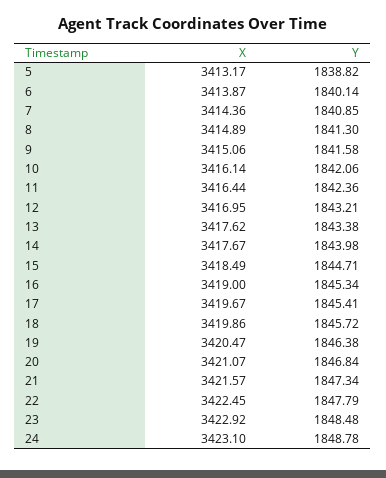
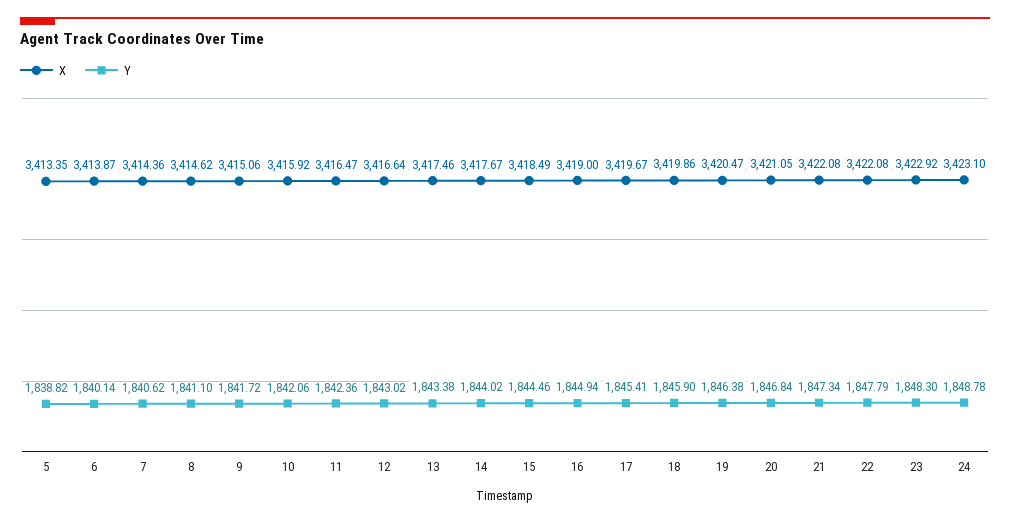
  {
    "X": {
-     "5": 3413.17,
+     "5": 3413.35,
      "6": 3413.87,
      "7": 3414.36,
-     "8": 3414.89,
+     "8": 3414.62,
      "9": 3415.06,
-     "10": 3416.14,
+     "10": 3415.92,
-     "11": 3416.44,
+     "11": 3416.47,
-     "12": 3416.95,
+     "12": 3416.64,
-     "13": 3417.62,
+     "13": 3417.46,
      "14": 3417.67,
      "15": 3418.49,
      "16": 3419,
      "17": 3419.67,
      "18": 3419.86,
      "19": 3420.47,
-     "20": 3421.07,
+     "20": 3421.05,
-     "21": 3421.57,
+     "21": 3422.08,
-     "22": 3422.45,
+     "22": 3422.08,
      "23": 3422.92,
      "24": 3423.1
    },
    "Y": {
      "5": 1838.82,
      "6": 1840.14,
-     "7": 1840.85,
+     "7": 1840.62,
-     "8": 1841.3,
+     "8": 1841.1,
-     "9": 1841.58,
+     "9": 1841.72,
      "10": 1842.06,
      "11": 1842.36,
-     "12": 1843.21,
+     "12": 1843.02,
      "13": 1843.38,
-     "14": 1843.98,
+     "14": 1844.02,
-     "15": 1844.71,
+     "15": 1844.46,
-     "16": 1845.34,
+     "16": 1844.94,
      "17": 1845.41,
-     "18": 1845.72,
+     "18": 1845.9,
      "19": 1846.38,
      "20": 1846.84,
      "21": 1847.34,
      "22": 1847.79,
-     "23": 1848.48,
+     "23": 1848.3,
      "24": 1848.78
    }
  }

